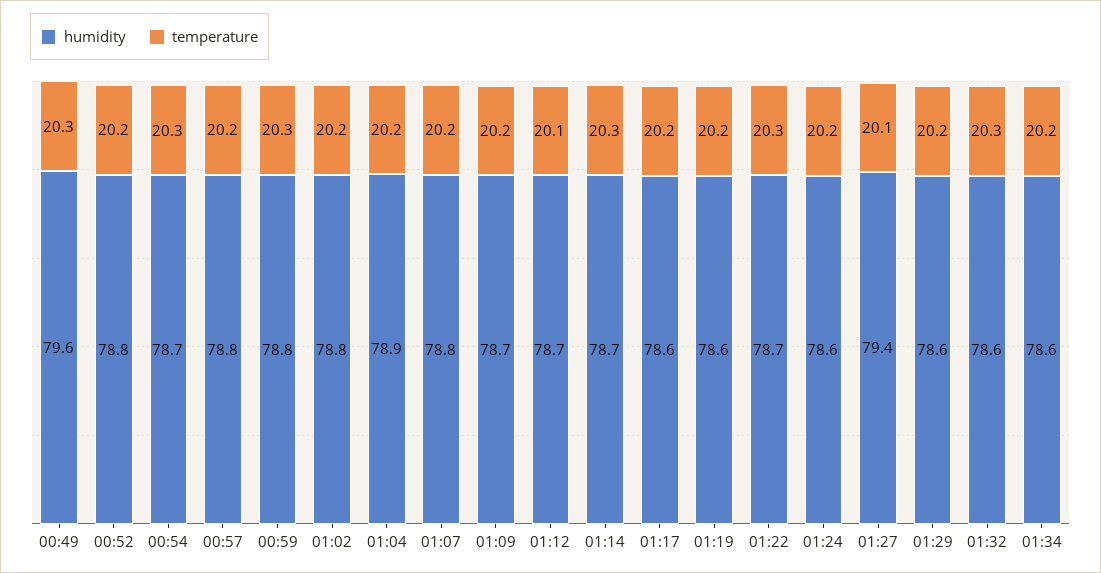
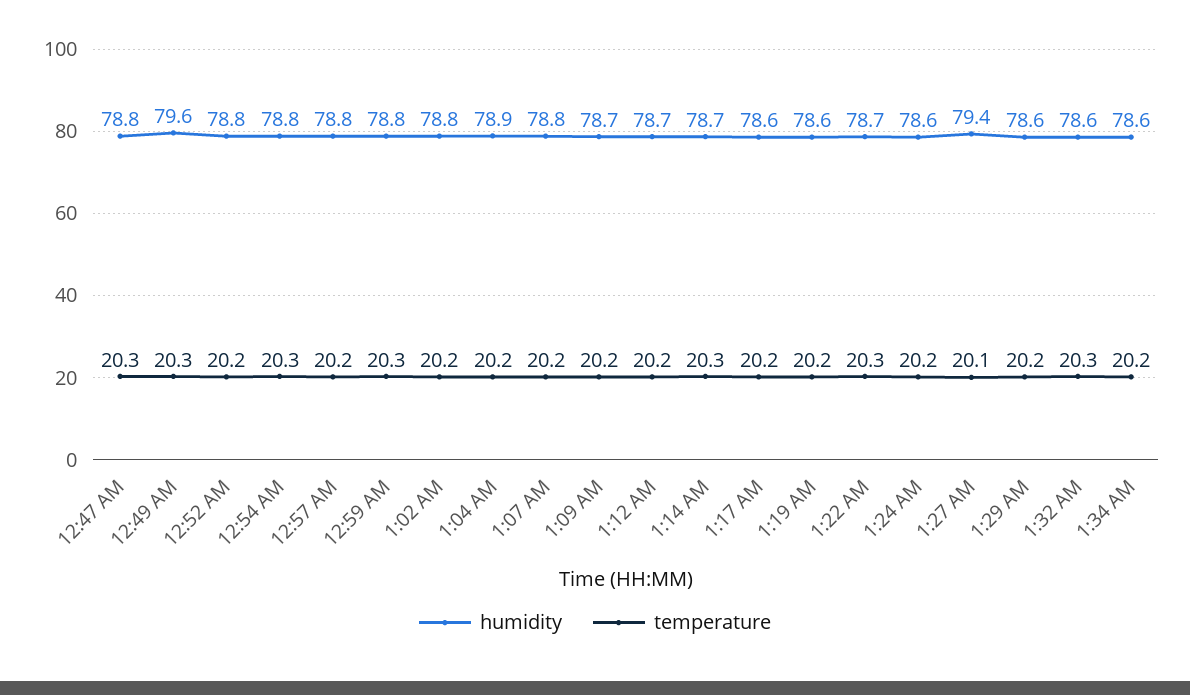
  {
    "humidity": {
      "00:49": 79.6,
      "00:52": 78.8,
-     "00:54": 78.7,
+     "00:54": 78.8,
      "00:57": 78.8,
      "00:59": 78.8,
      "01:02": 78.8,
      "01:04": 78.9,
      "01:07": 78.8,
      "01:09": 78.7,
      "01:12": 78.7,
      "01:14": 78.7,
      "01:17": 78.6,
      "01:19": 78.6,
      "01:22": 78.7,
      "01:24": 78.6,
      "01:27": 79.4,
      "01:29": 78.6,
      "01:32": 78.6,
-     "01:34": 78.6
+     "01:34": 78.6,
+     "12:47 AM": 78.8
    },
    "temperature": {
      "00:49": 20.3,
      "00:52": 20.2,
      "00:54": 20.3,
      "00:57": 20.2,
      "00:59": 20.3,
      "01:02": 20.2,
      "01:04": 20.2,
      "01:07": 20.2,
      "01:09": 20.2,
-     "01:12": 20.1,
+     "01:12": 20.2,
      "01:14": 20.3,
      "01:17": 20.2,
      "01:19": 20.2,
      "01:22": 20.3,
      "01:24": 20.2,
      "01:27": 20.1,
      "01:29": 20.2,
      "01:32": 20.3,
-     "01:34": 20.2
+     "01:34": 20.2,
+     "12:47 AM": 20.3
    }
  }

